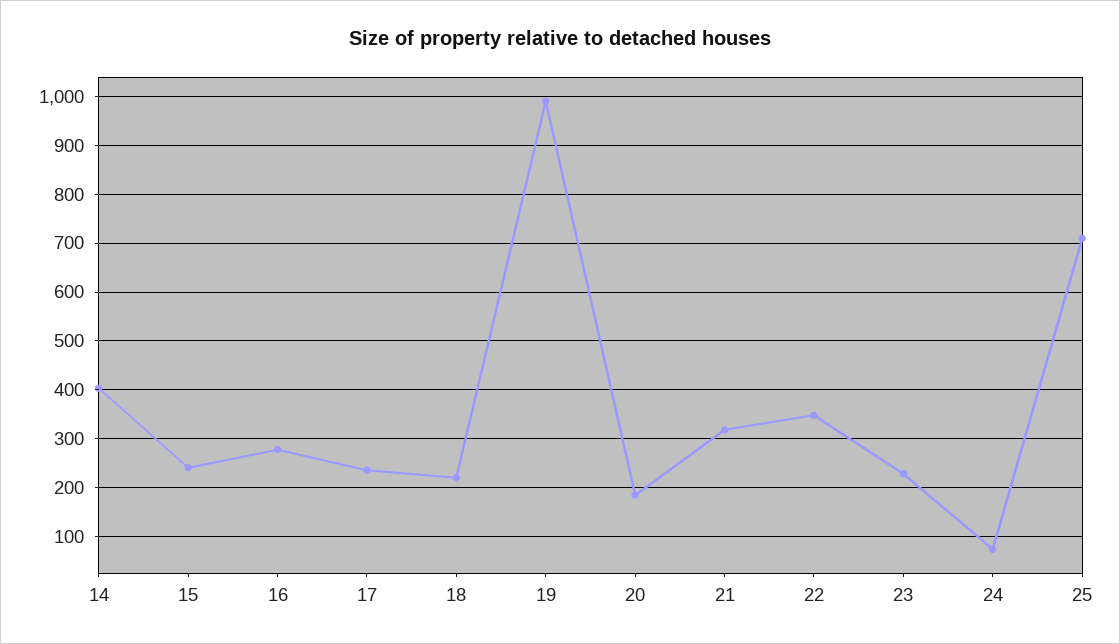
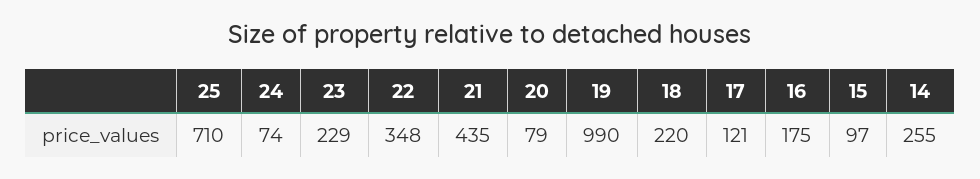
  {
-   "14": 400,
+   "14": 255,
-   "15": 240,
+   "15": 97,
-   "16": 280,
+   "16": 175,
-   "17": 240,
+   "17": 121,
    "18": 220,
    "19": 990,
-   "20": 180,
+   "20": 79,
-   "21": 320,
+   "21": 435,
    "22": 348,
    "23": 229,
    "24": 74,
    "25": 710
  }

